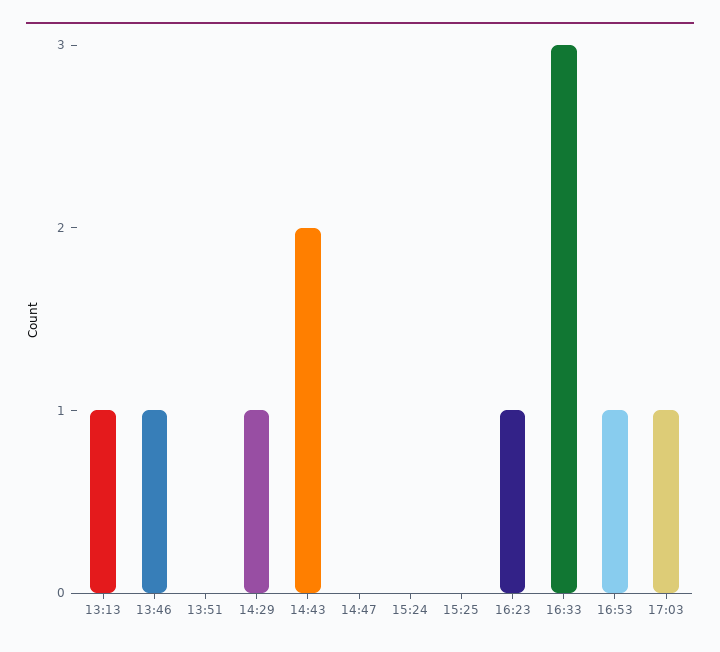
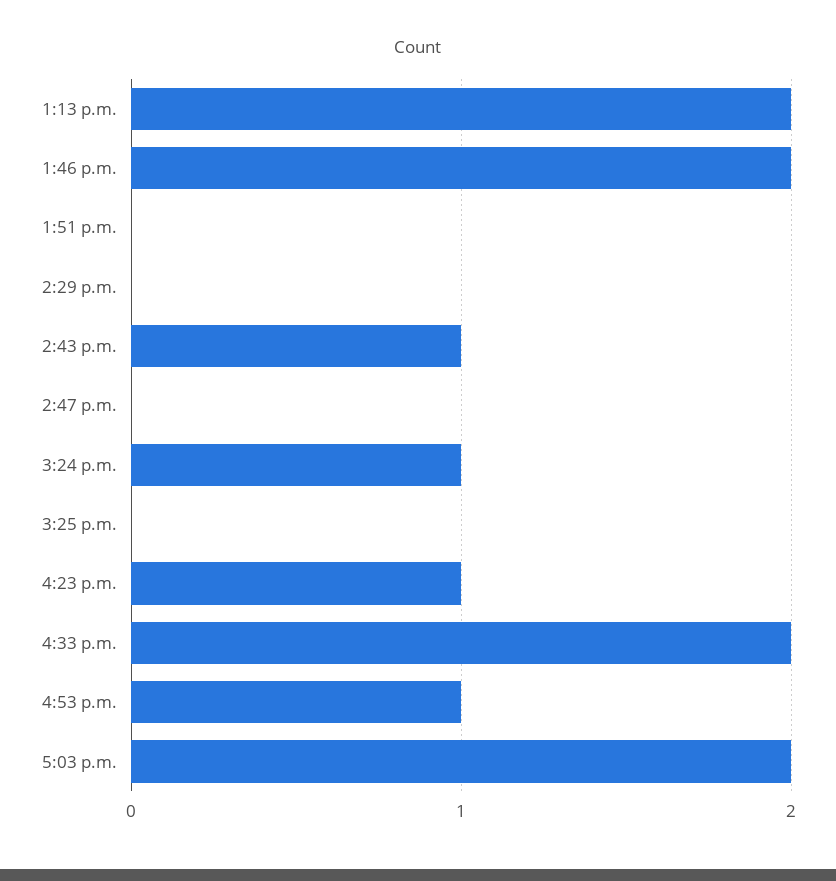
  {
-   "13:13": 1,
+   "13:13": 2,
-   "13:46": 1,
+   "13:46": 2,
    "13:51": 0,
-   "14:29": 1,
+   "14:29": 0,
-   "14:43": 2,
+   "14:43": 1,
    "14:47": 0,
-   "15:24": 0,
+   "15:24": 1,
    "15:25": 0,
    "16:23": 1,
-   "16:33": 3,
+   "16:33": 2,
    "16:53": 1,
-   "17:03": 1
+   "17:03": 2
  }

